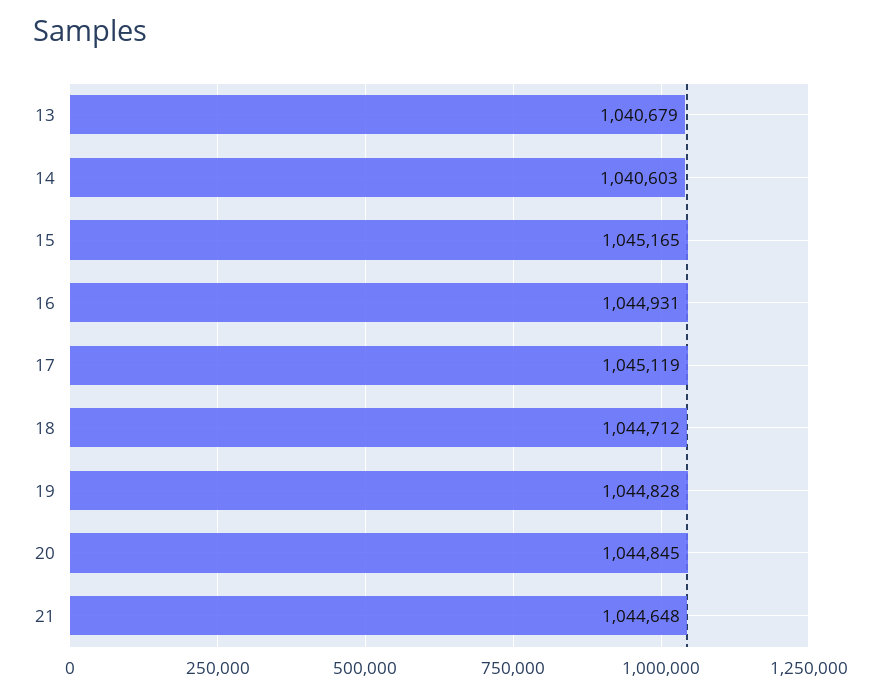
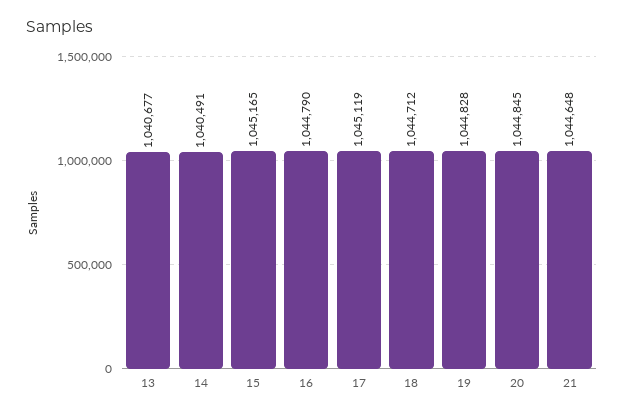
  {
-   "13": 1040679,
+   "13": 1040677,
-   "14": 1040603,
+   "14": 1040491,
    "15": 1045165,
-   "16": 1044931,
+   "16": 1044790,
    "17": 1045119,
    "18": 1044712,
    "19": 1044828,
    "20": 1044845,
    "21": 1044648
  }

